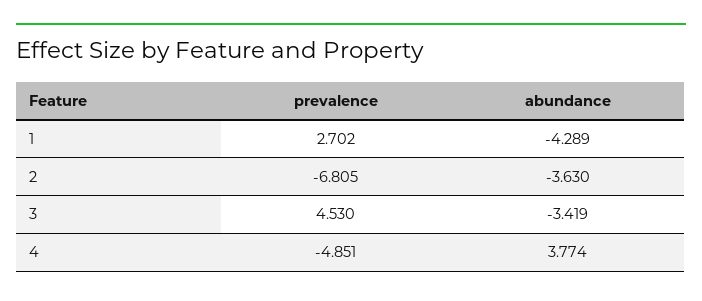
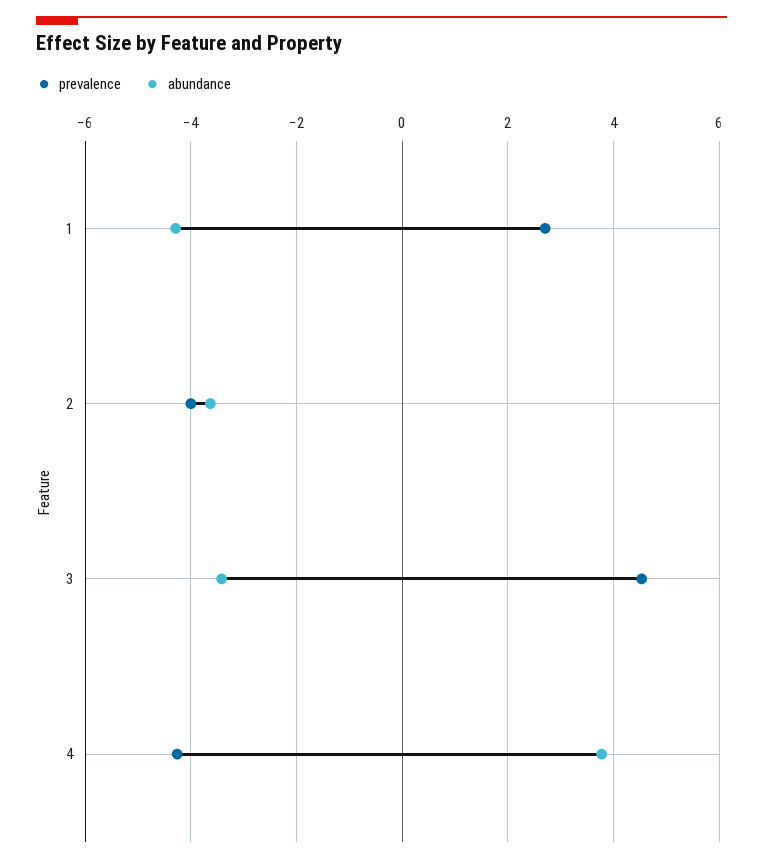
  {
    "prevalence": {
      "1": 2.702,
-     "2": -6.805,
+     "2": -4,
      "3": 4.53,
-     "4": -4.851
+     "4": -4.2
    },
    "abundance": {
      "1": -4.289,
      "2": -3.63,
      "3": -3.419,
      "4": 3.774
    }
  }

